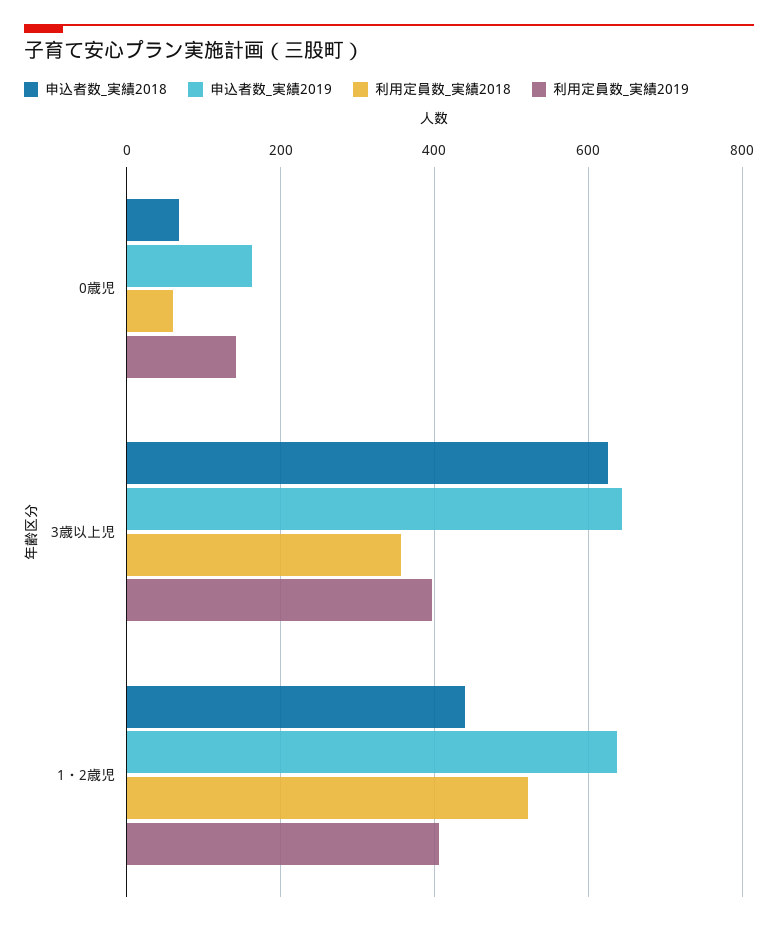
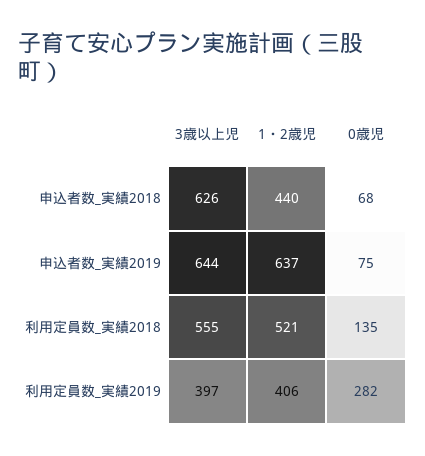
  {
    "申込者数_実績2018": {
      "0歳児": 68,
      "3歳以上児": 626,
      "1・2歳児": 440
    },
    "申込者数_実績2019": {
-     "0歳児": 160,
+     "0歳児": 75,
      "3歳以上児": 644,
      "1・2歳児": 637
    },
    "利用定員数_実績2018": {
-     "0歳児": 60,
+     "0歳児": 135,
-     "3歳以上児": 360,
+     "3歳以上児": 555,
      "1・2歳児": 521
    },
    "利用定員数_実績2019": {
-     "0歳児": 140,
+     "0歳児": 282,
      "3歳以上児": 397,
      "1・2歳児": 406
    }
  }

